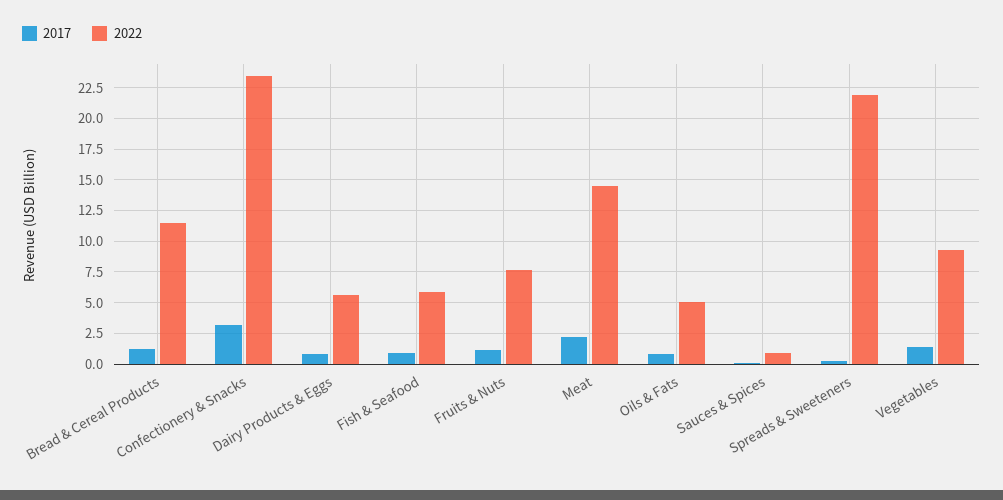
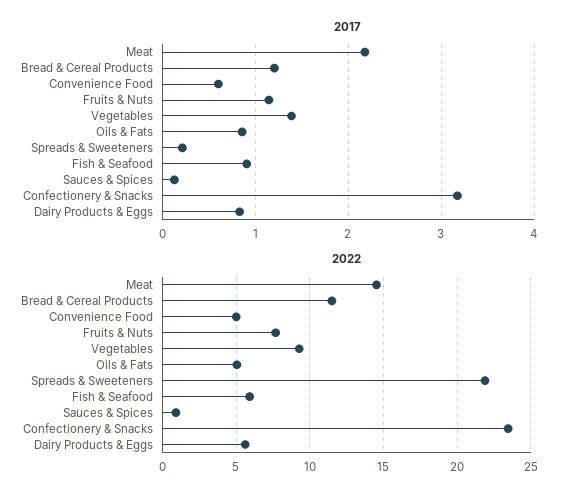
  {
    "2017": {
      "Bread & Cereal Products": 1.2,
      "Confectionery & Snacks": 3.2,
      "Dairy Products & Eggs": 0.8,
      "Fish & Seafood": 0.9,
      "Fruits & Nuts": 1.1,
      "Meat": 2.2,
      "Oils & Fats": 0.9,
      "Sauces & Spices": 0.1,
      "Spreads & Sweeteners": 0.2,
-     "Vegetables": 1.4
+     "Vegetables": 1.4,
+     "Convenience Food": 0.6
    },
    "2022": {
      "Bread & Cereal Products": 11.5,
      "Confectionery & Snacks": 23.5,
      "Dairy Products & Eggs": 5.5,
      "Fish & Seafood": 6,
      "Fruits & Nuts": 7.5,
      "Meat": 14.5,
      "Oils & Fats": 5,
      "Sauces & Spices": 1,
      "Spreads & Sweeteners": 22,
-     "Vegetables": 9.5
+     "Vegetables": 9.5,
+     "Convenience Food": 5
    }
  }

